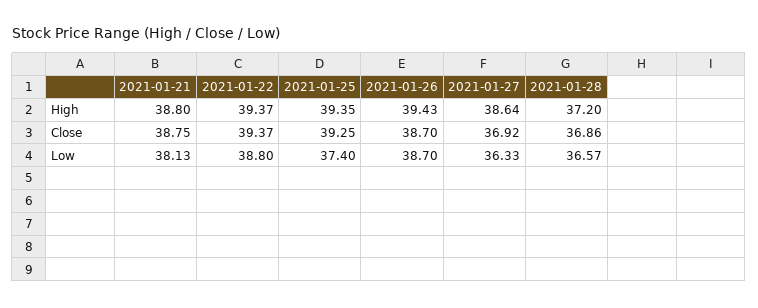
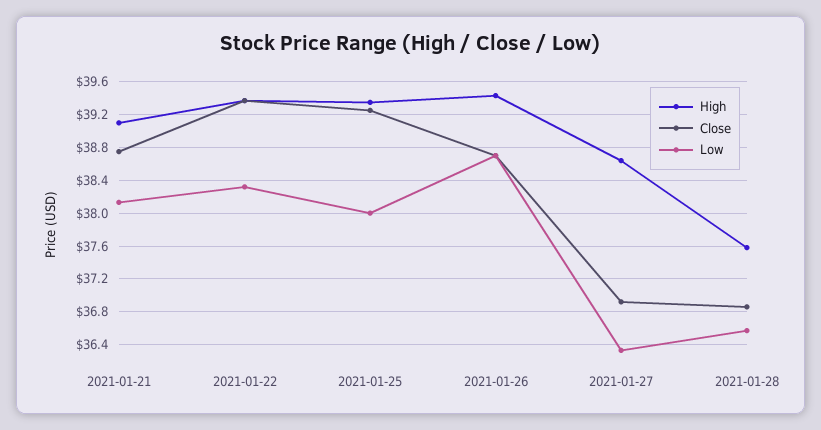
  {
    "High": {
-     "2021-01-21": 38.8,
+     "2021-01-21": 39.1,
      "2021-01-22": 39.37,
      "2021-01-25": 39.35,
      "2021-01-26": 39.43,
      "2021-01-27": 38.64,
-     "2021-01-28": 37.2
+     "2021-01-28": 37.6
    },
    "Close": {
      "2021-01-21": 38.75,
      "2021-01-22": 39.37,
      "2021-01-25": 39.25,
      "2021-01-26": 38.7,
      "2021-01-27": 36.92,
      "2021-01-28": 36.86
    },
    "Low": {
      "2021-01-21": 38.13,
-     "2021-01-22": 38.8,
+     "2021-01-22": 38.3,
-     "2021-01-25": 37.4,
+     "2021-01-25": 38,
      "2021-01-26": 38.7,
      "2021-01-27": 36.33,
      "2021-01-28": 36.57
    }
  }

